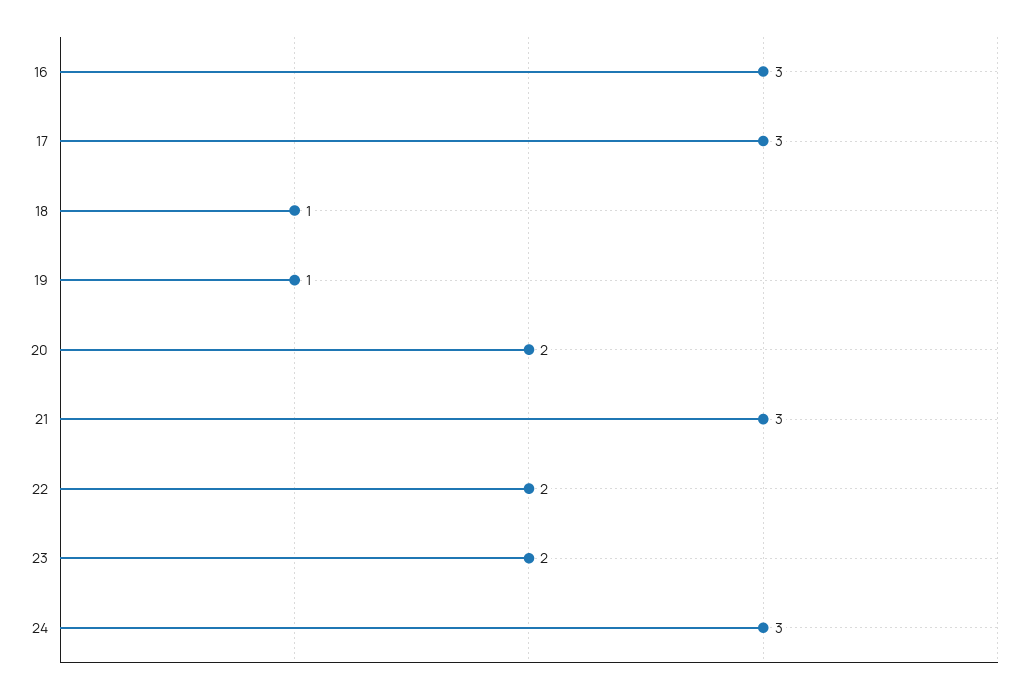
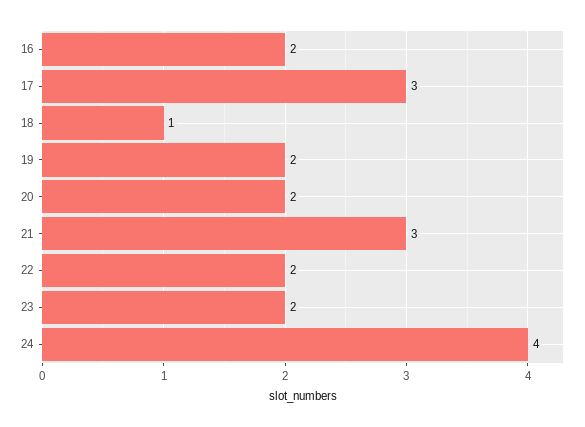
  {
-   "16": 3,
+   "16": 2,
    "17": 3,
    "18": 1,
-   "19": 1,
+   "19": 2,
    "20": 2,
    "21": 3,
    "22": 2,
    "23": 2,
-   "24": 3
+   "24": 4
  }

